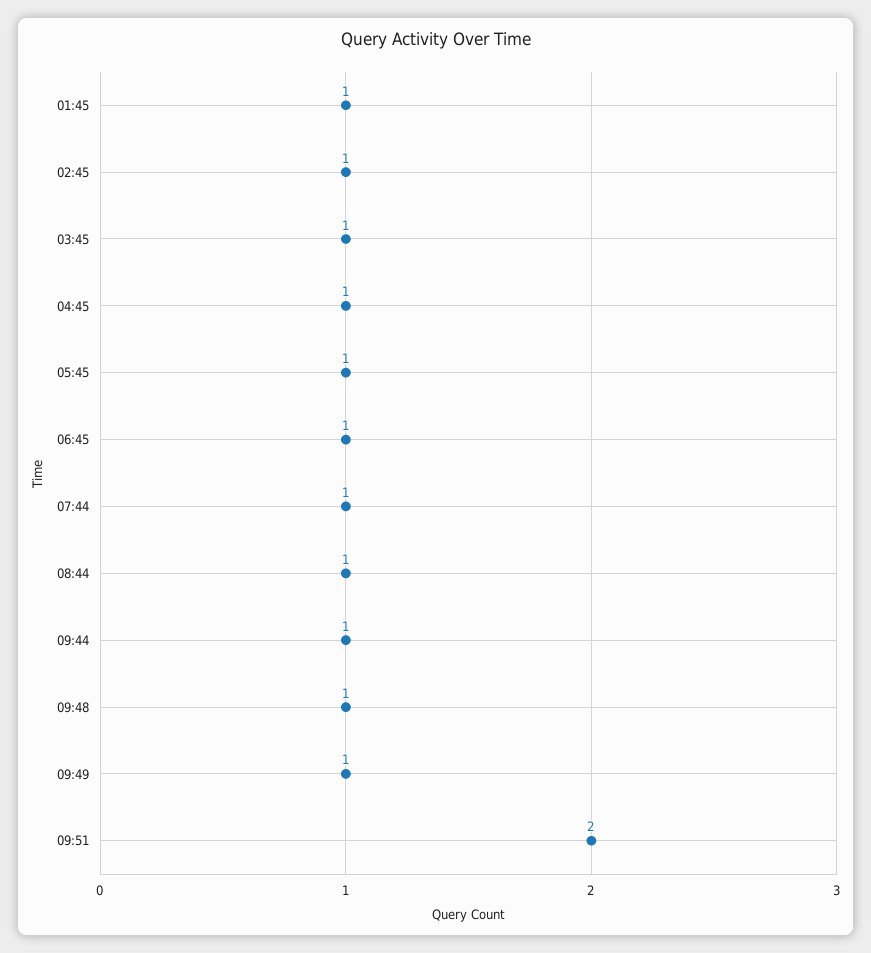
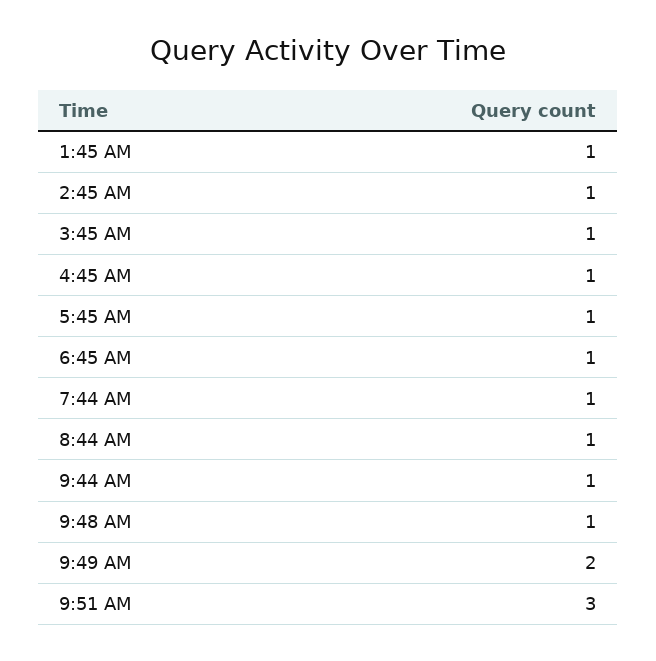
  {
    "01:45": 1,
    "02:45": 1,
    "03:45": 1,
    "04:45": 1,
    "05:45": 1,
    "06:45": 1,
    "07:44": 1,
    "08:44": 1,
    "09:44": 1,
    "09:48": 1,
-   "09:49": 1,
+   "09:49": 2,
-   "09:51": 2
+   "09:51": 3
  }

